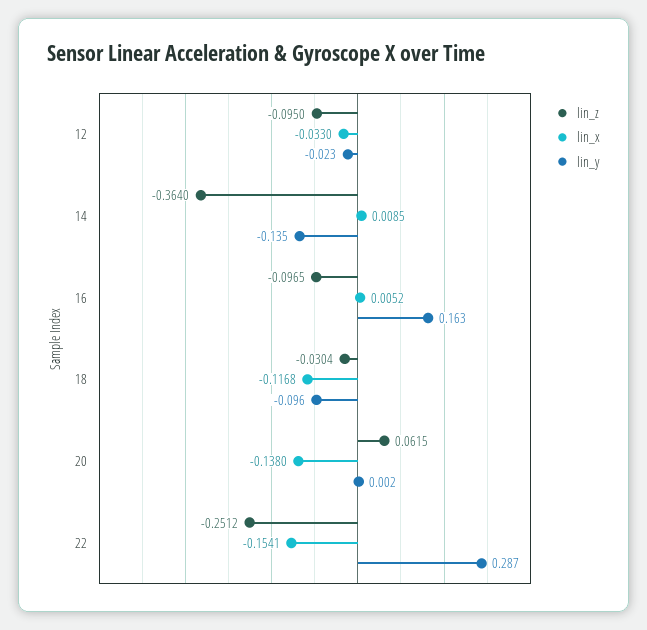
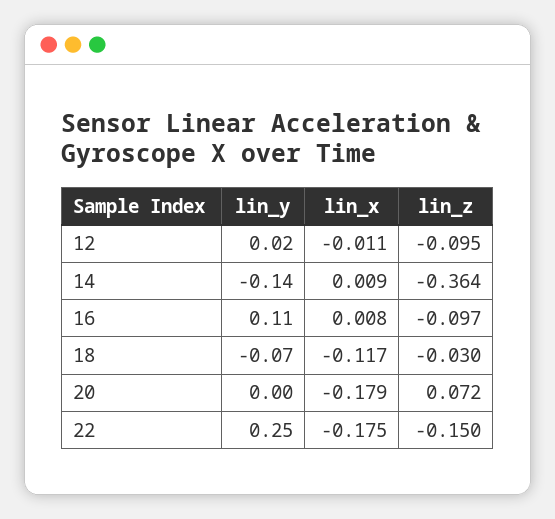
  {
    "lin_z": {
      "12": -0.095,
      "14": -0.364,
      "16": -0.0965,
      "18": -0.0304,
-     "20": 0.0615,
+     "20": 0.072,
-     "22": -0.2512
+     "22": -0.15
    },
    "lin_x": {
-     "12": -0.033,
+     "12": -0.011,
      "14": 0.0085,
-     "16": 0.0052,
+     "16": 0.008,
      "18": -0.1168,
-     "20": -0.138,
+     "20": -0.179,
-     "22": -0.1541
+     "22": -0.175
    },
    "lin_y": {
-     "12": -0.023,
+     "12": 0.02,
      "14": -0.135,
-     "16": 0.163,
+     "16": 0.11,
-     "18": -0.096,
+     "18": -0.07,
      "20": 0.002,
-     "22": 0.287
+     "22": 0.25
    }
  }

